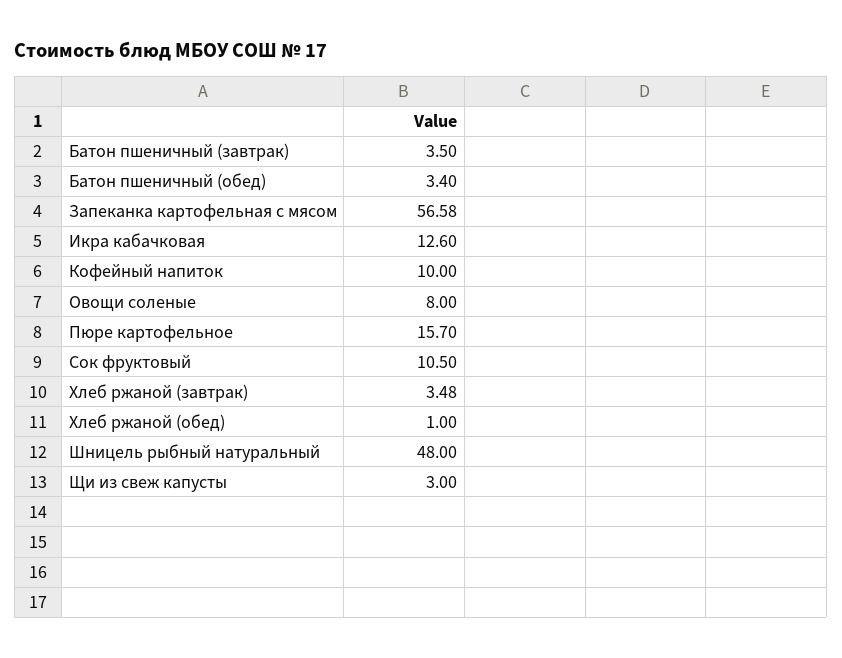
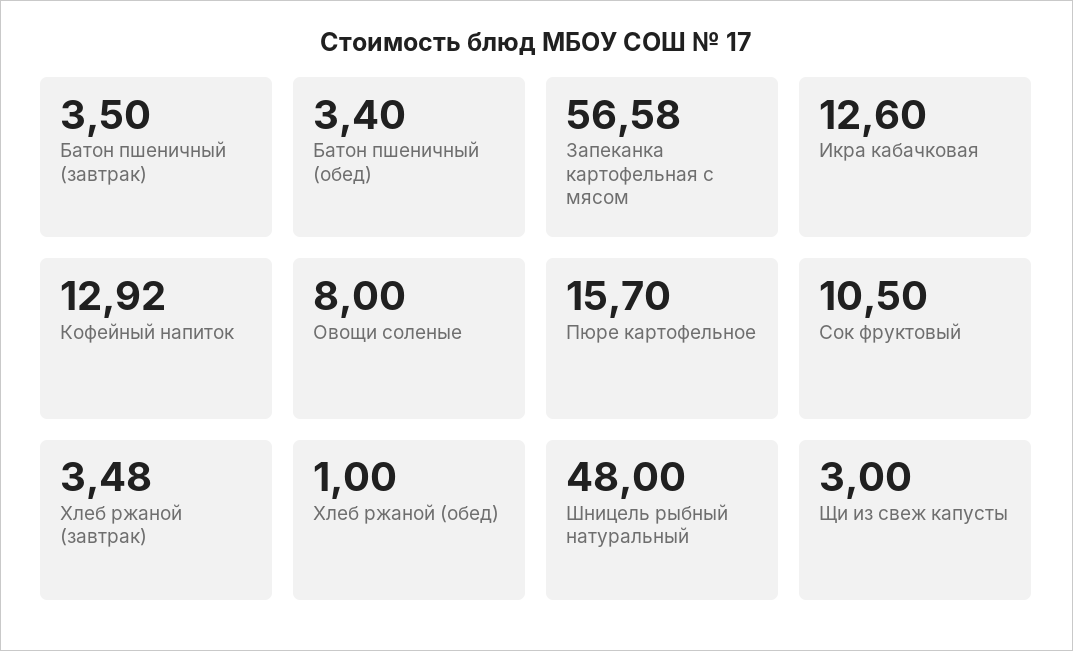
  {
    "Батон пшеничный (завтрак)": 3.5,
    "Батон пшеничный (обед)": 3.4,
    "Запеканка картофельная с мясом": 56.58,
    "Икра кабачковая": 12.6,
-   "Кофейный напиток": 10,
+   "Кофейный напиток": 12.92,
    "Овощи соленые": 8,
    "Пюре картофельное": 15.7,
    "Сок фруктовый": 10.5,
    "Хлеб ржаной (завтрак)": 3.48,
    "Хлеб ржаной (обед)": 1,
    "Шницель рыбный натуральный": 48,
    "Щи из свеж капусты": 3
  }

